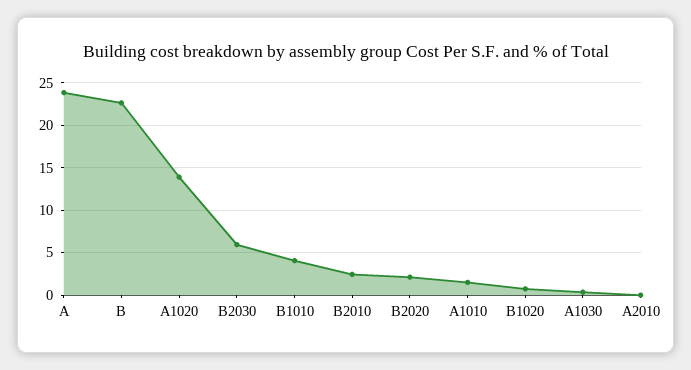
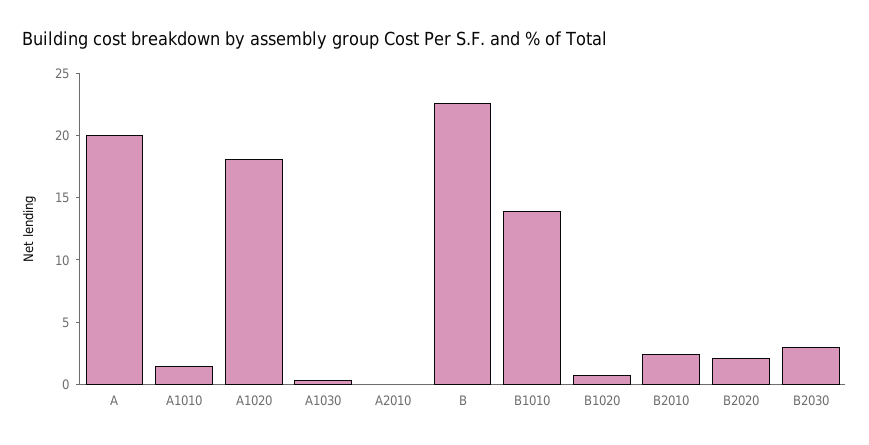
  {
-   "A": 24,
+   "A": 20,
    "B": 23,
-   "A1020": 14,
+   "A1020": 18,
-   "B2030": 6,
+   "B2030": 3,
-   "B1010": 4,
+   "B1010": 14,
    "B2010": 2,
    "B2020": 2,
    "A1010": 2,
    "B1020": 1,
    "A1030": 0,
    "A2010": 0
  }

